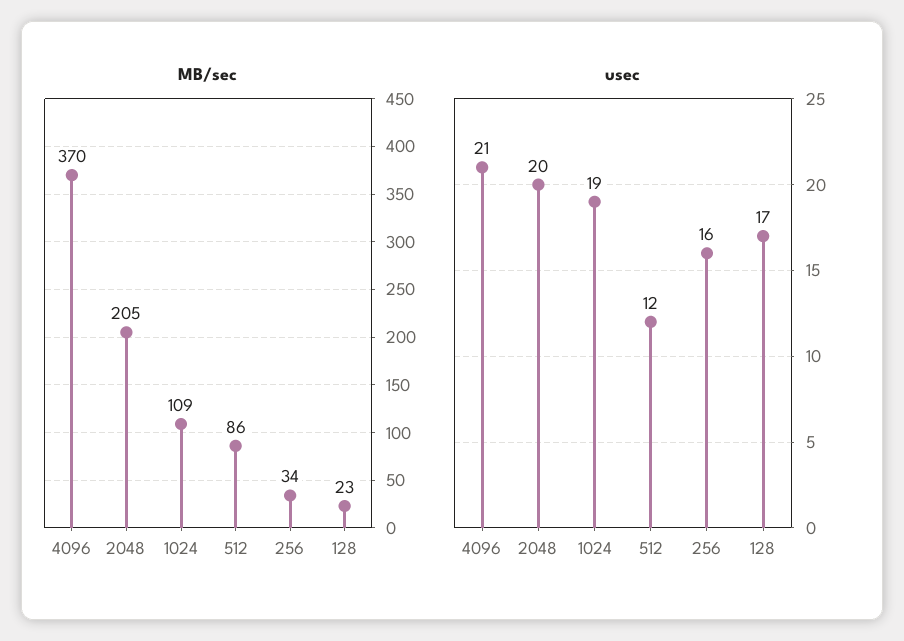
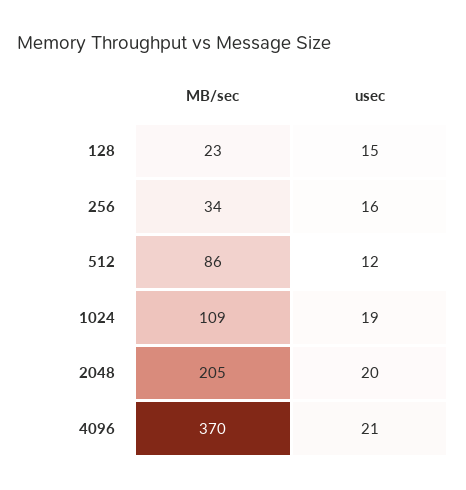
  {
    "MB/sec": {
      "4096": 370,
      "2048": 205,
      "1024": 109,
      "512": 86,
      "256": 34,
      "128": 23
    },
    "usec": {
      "4096": 21,
      "2048": 20,
      "1024": 19,
      "512": 12,
      "256": 16,
-     "128": 17
+     "128": 15
    }
  }

